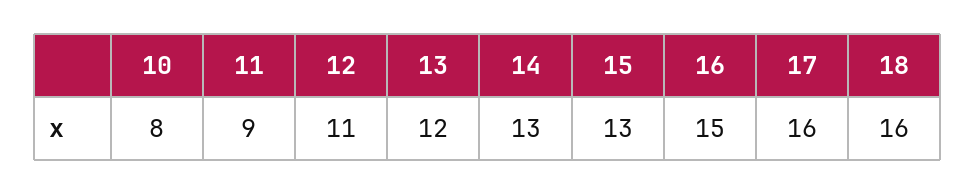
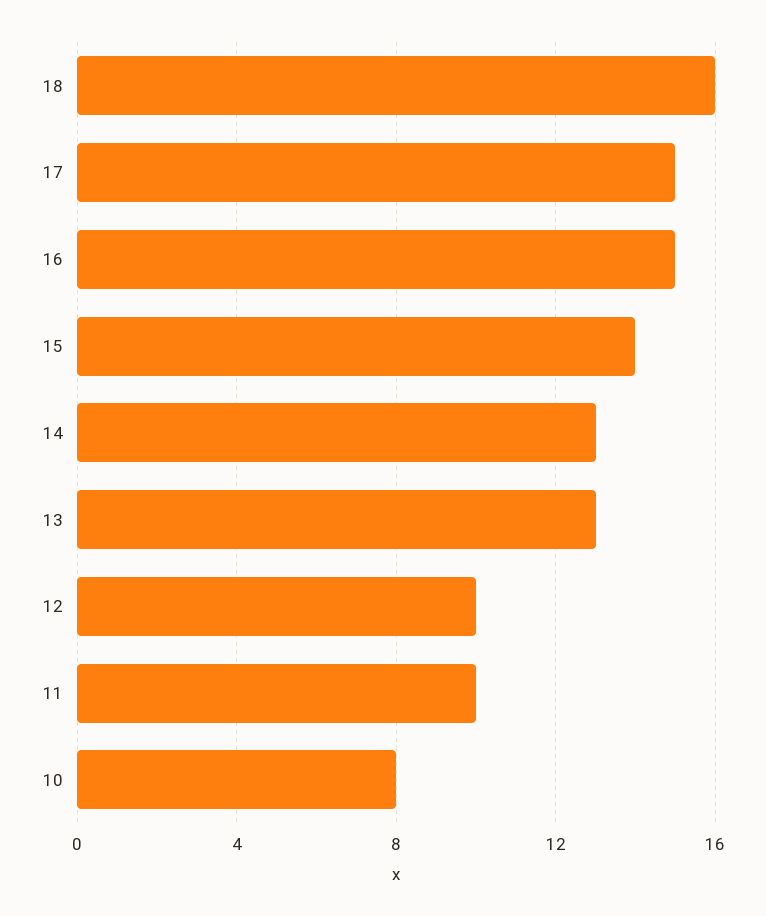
  {
    "10": 8,
-   "11": 9,
+   "11": 10,
-   "12": 11,
+   "12": 10,
-   "13": 12,
+   "13": 13,
    "14": 13,
-   "15": 13,
+   "15": 14,
    "16": 15,
-   "17": 16,
+   "17": 15,
    "18": 16
  }

